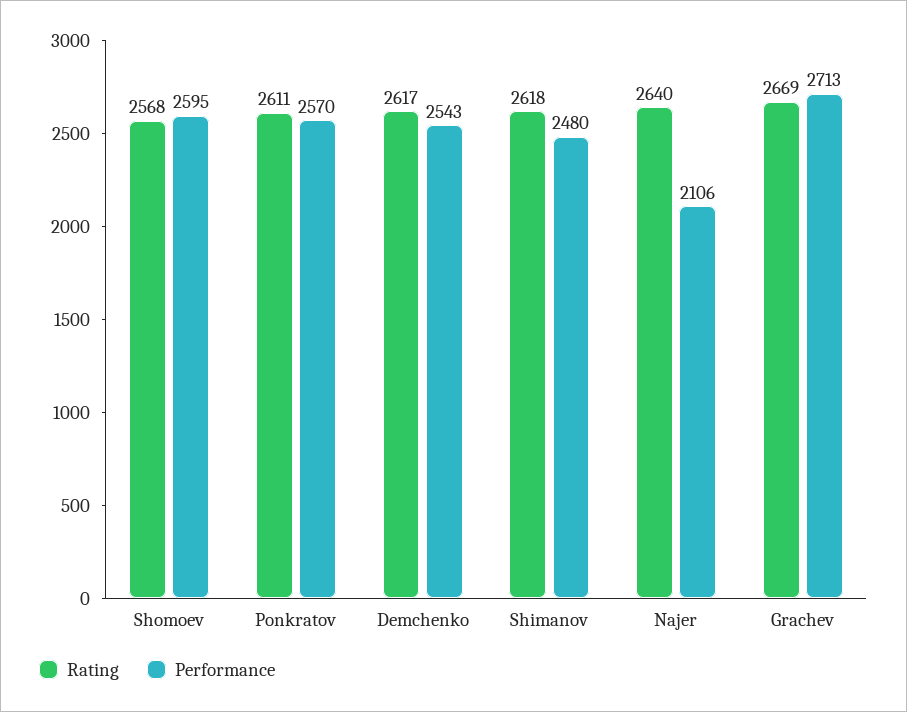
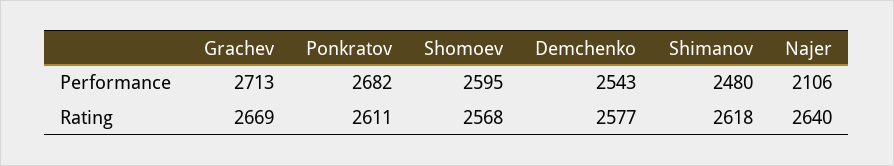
  {
    "Rating": {
      "Shomoev": 2568,
      "Ponkratov": 2611,
-     "Demchenko": 2617,
+     "Demchenko": 2577,
      "Shimanov": 2618,
      "Najer": 2640,
      "Grachev": 2669
    },
    "Performance": {
      "Shomoev": 2595,
-     "Ponkratov": 2570,
+     "Ponkratov": 2682,
      "Demchenko": 2543,
      "Shimanov": 2480,
      "Najer": 2106,
      "Grachev": 2713
    }
  }

